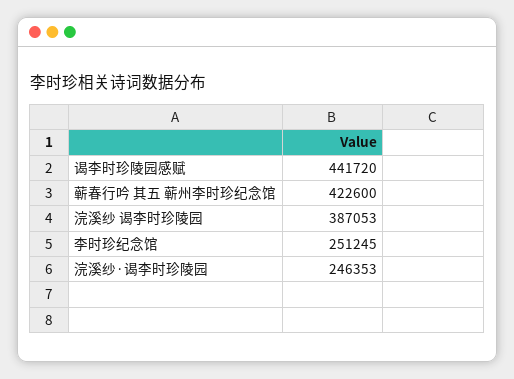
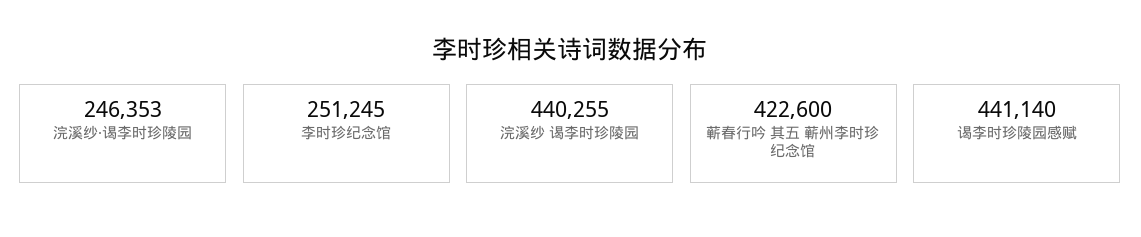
  {
-   "谒李时珍陵园感赋": 441720,
+   "谒李时珍陵园感赋": 441140,
    "蕲春行吟 其五 蕲州李时珍纪念馆": 422600,
-   "浣溪纱 谒李时珍陵园": 387053,
+   "浣溪纱 谒李时珍陵园": 440255,
    "李时珍纪念馆": 251245,
    "浣溪纱·谒李时珍陵园": 246353
  }

